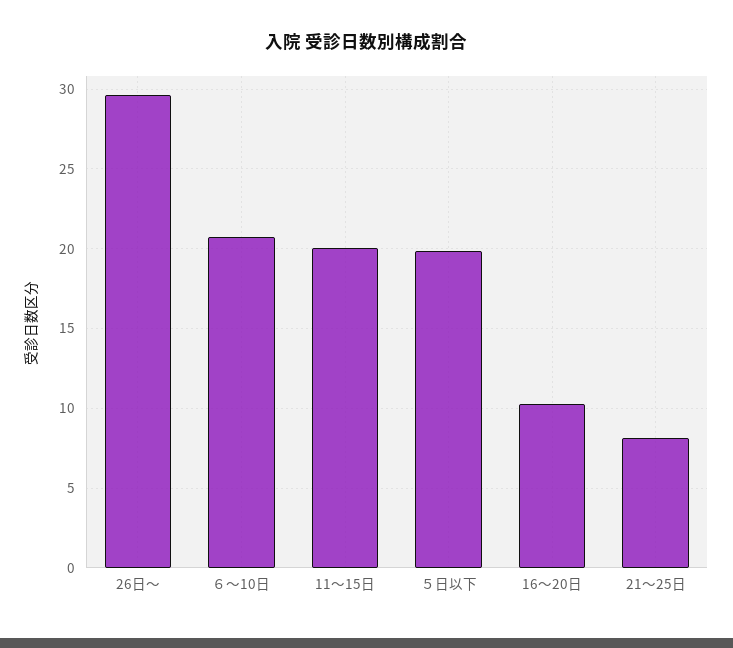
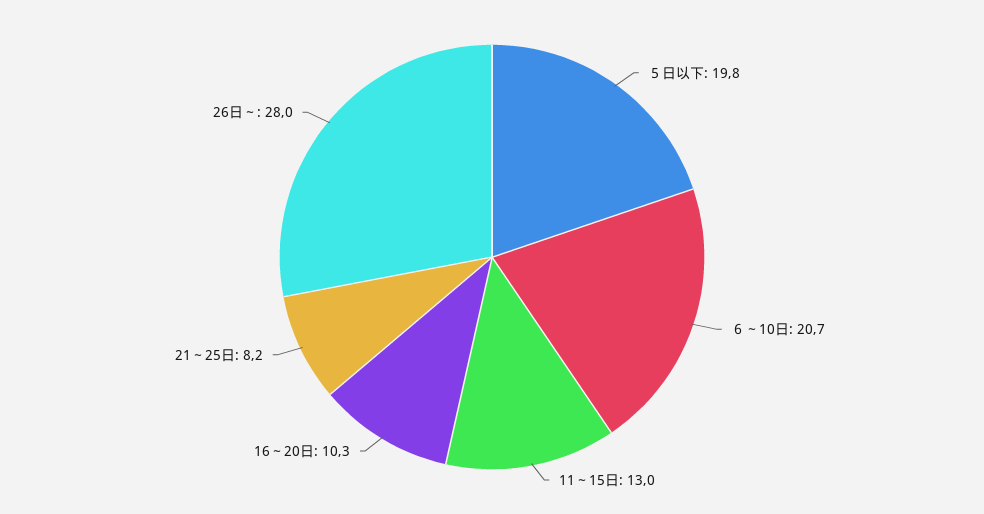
  {
-   "26日～": 29.5,
+   "26日～": 28,
    "６～10日": 20.7,
-   "11～15日": 20,
+   "11～15日": 13,
    "５日以下": 19.8,
    "16～20日": 10.3,
    "21～25日": 8.2
  }

